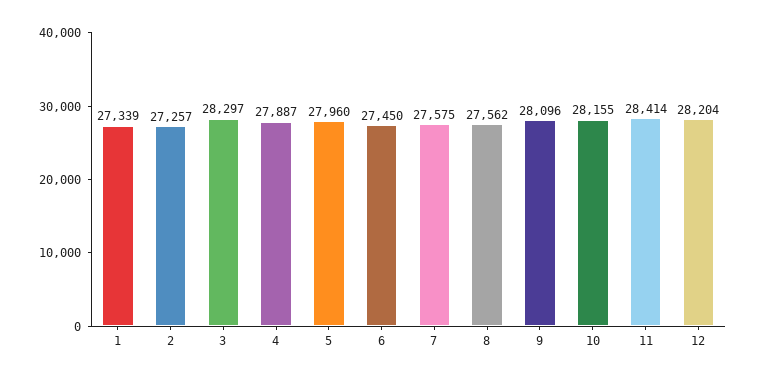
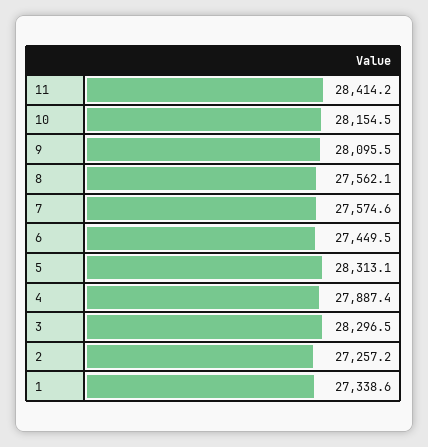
  {
    "1": 27338.6,
    "2": 27257.2,
    "3": 28296.5,
    "4": 27887.4,
-   "5": 27960,
+   "5": 28313.1,
    "6": 27449.5,
    "7": 27574.6,
    "8": 27562.1,
    "9": 28095.5,
    "10": 28154.5,
-   "11": 28414.2,
+   "11": 28414.2
-   "12": 28204
  }

